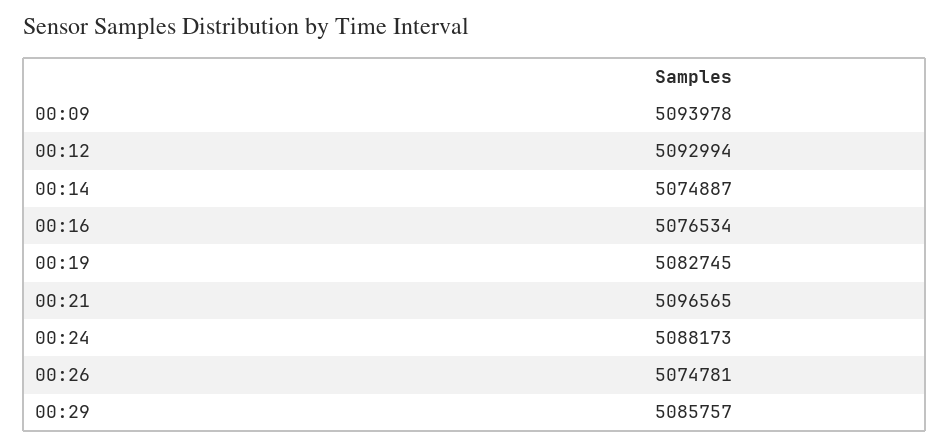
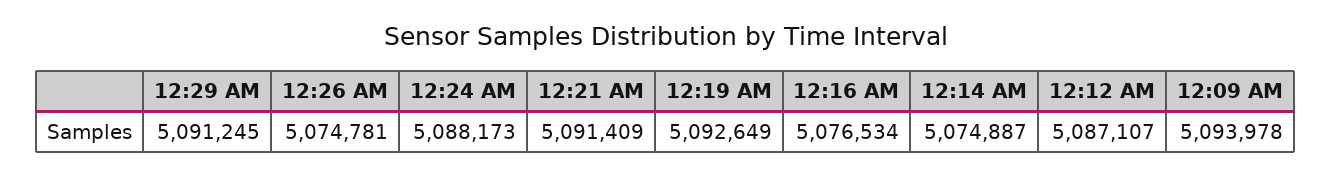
  {
    "00:09": 5093978,
-   "00:12": 5092994,
+   "00:12": 5087107,
    "00:14": 5074887,
    "00:16": 5076534,
-   "00:19": 5082745,
+   "00:19": 5092649,
-   "00:21": 5096565,
+   "00:21": 5091409,
    "00:24": 5088173,
    "00:26": 5074781,
-   "00:29": 5085757
+   "00:29": 5091245
  }

